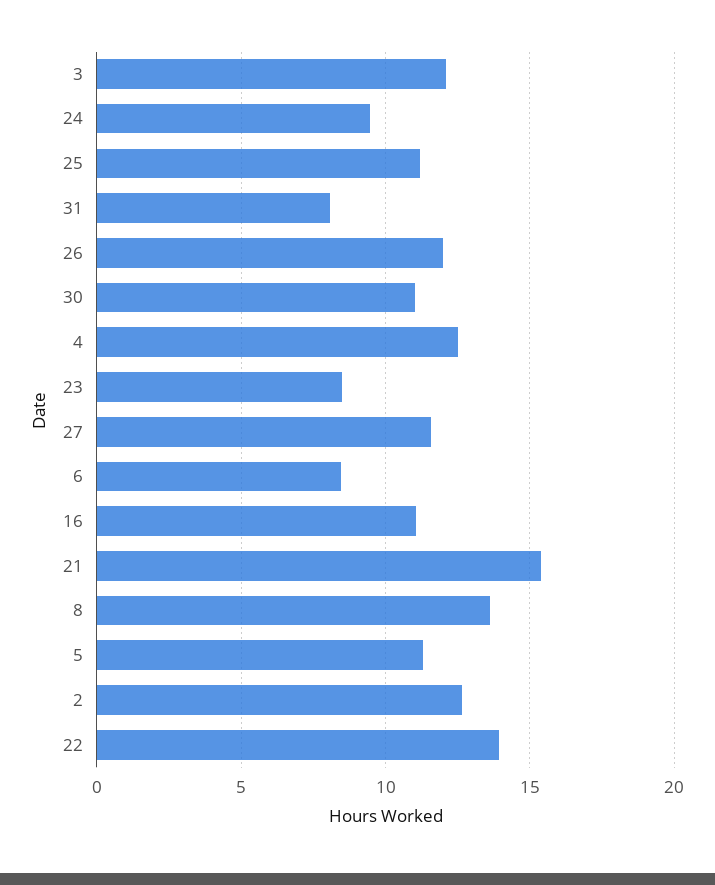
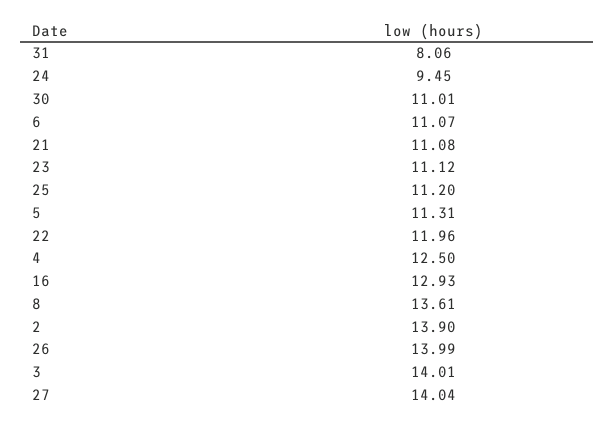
  {
-   "3": 12,
+   "3": 14.01,
    "24": 9.45,
    "25": 11.2,
    "31": 8.06,
-   "26": 12,
+   "26": 13.99,
    "30": 11.01,
    "4": 12.5,
-   "23": 8.5,
+   "23": 11.12,
-   "27": 11.5,
+   "27": 14.04,
-   "6": 8.5,
+   "6": 11.07,
-   "16": 11,
+   "16": 12.93,
-   "21": 15.5,
+   "21": 11.08,
    "8": 13.61,
    "5": 11.31,
-   "2": 12.5,
+   "2": 13.9,
-   "22": 14
+   "22": 11.96
  }

